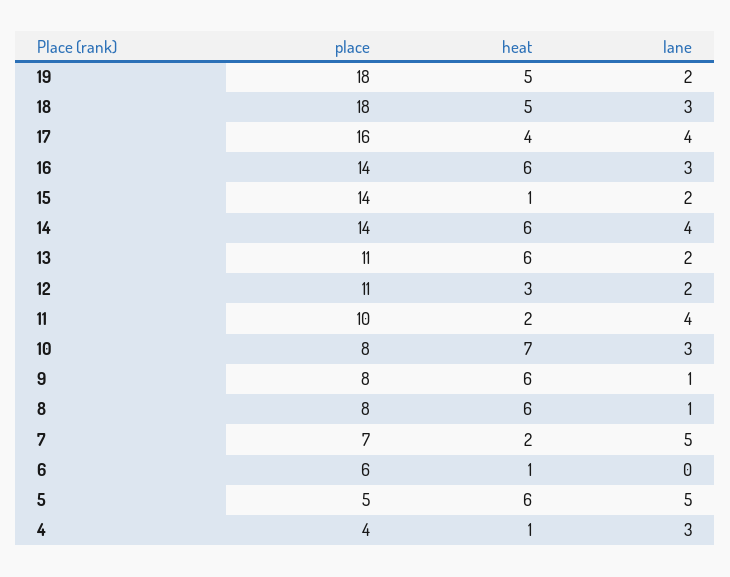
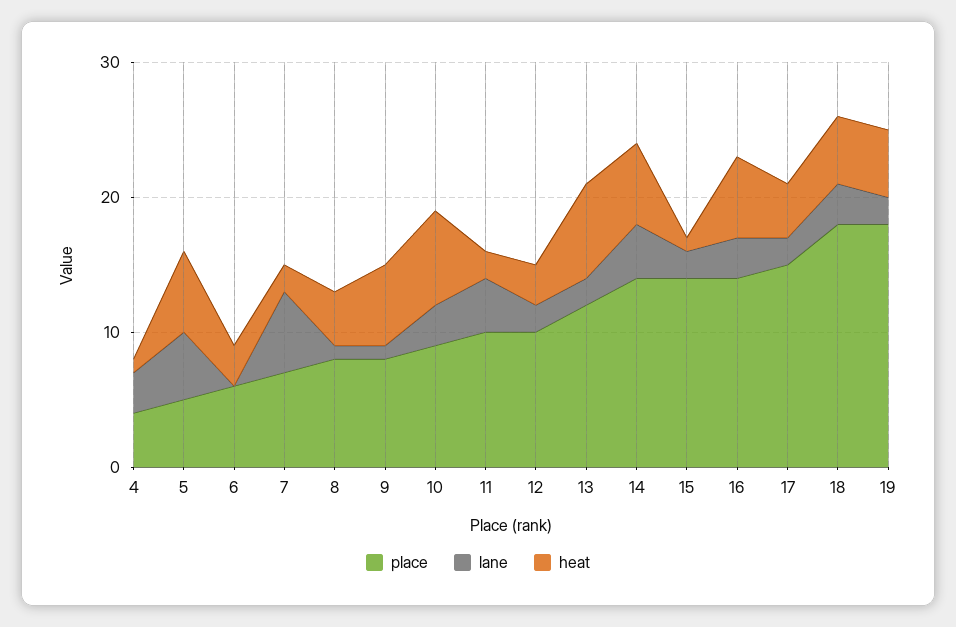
  {
    "place": {
      "19": 18,
      "18": 18,
-     "17": 16,
+     "17": 15,
      "16": 14,
      "15": 14,
      "14": 14,
-     "13": 11,
+     "13": 12,
-     "12": 11,
+     "12": 10,
      "11": 10,
-     "10": 8,
+     "10": 9,
      "9": 8,
      "8": 8,
      "7": 7,
      "6": 6,
      "5": 5,
      "4": 4
    },
    "heat": {
      "19": 5,
      "18": 5,
      "17": 4,
      "16": 6,
      "15": 1,
      "14": 6,
-     "13": 6,
+     "13": 7,
      "12": 3,
      "11": 2,
      "10": 7,
      "9": 6,
-     "8": 6,
+     "8": 4,
      "7": 2,
-     "6": 1,
+     "6": 3,
      "5": 6,
      "4": 1
    },
    "lane": {
      "19": 2,
      "18": 3,
-     "17": 4,
+     "17": 2,
      "16": 3,
      "15": 2,
      "14": 4,
      "13": 2,
      "12": 2,
      "11": 4,
      "10": 3,
      "9": 1,
      "8": 1,
-     "7": 5,
+     "7": 6,
      "6": 0,
      "5": 5,
      "4": 3
    }
  }

